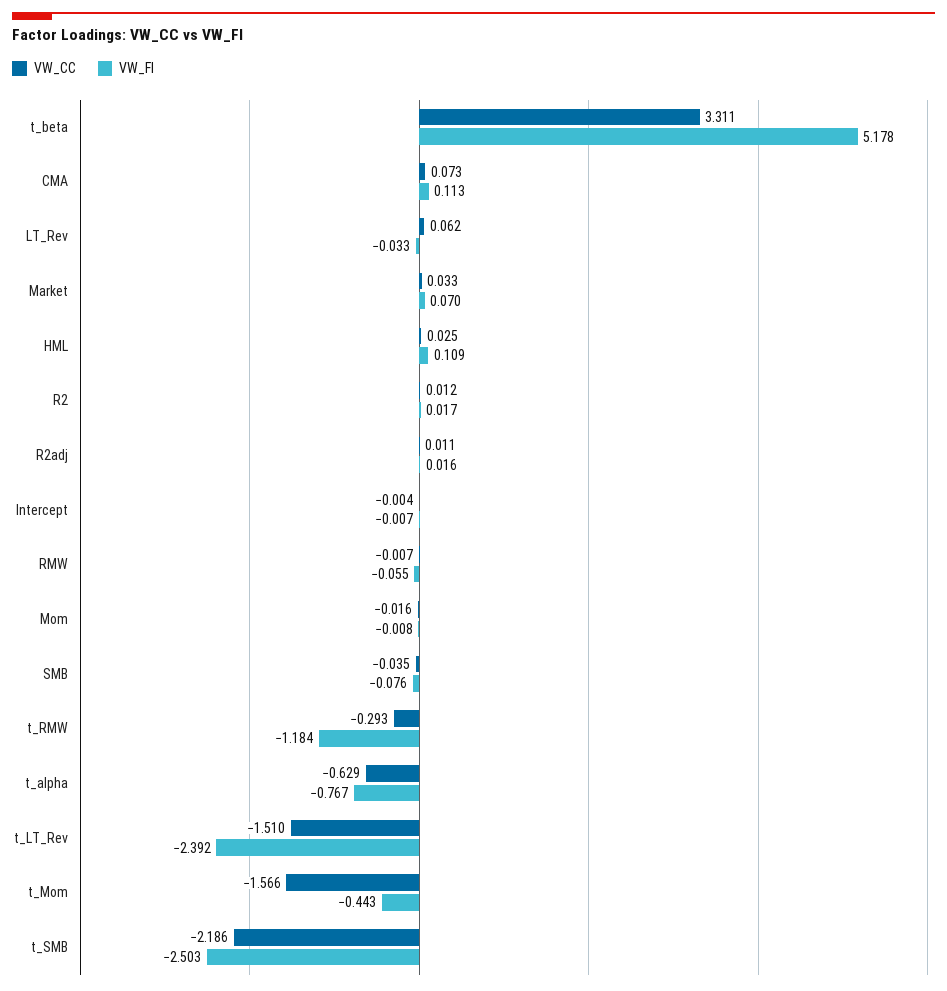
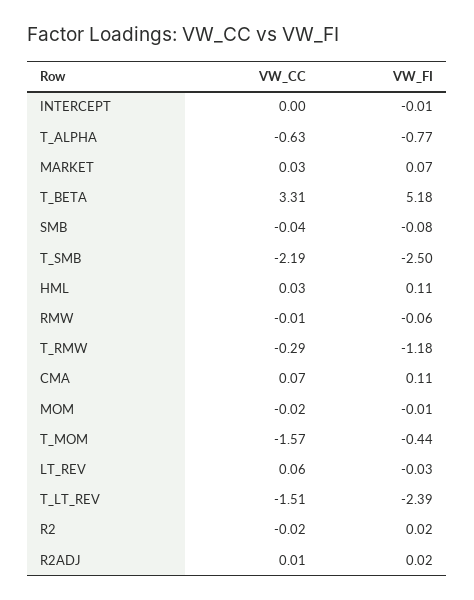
  {
    "VW_CC": {
      "t_beta": 3.311,
      "CMA": 0.073,
      "LT_Rev": 0.062,
      "Market": 0.033,
      "HML": 0.025,
-     "R2": 0.012,
+     "R2": -0.02,
      "R2adj": 0.011,
      "Intercept": -0.004,
      "RMW": -0.007,
      "Mom": -0.016,
      "SMB": -0.035,
      "t_RMW": -0.293,
      "t_alpha": -0.629,
      "t_LT_Rev": -1.51,
      "t_Mom": -1.566,
      "t_SMB": -2.186
    },
    "VW_FI": {
      "t_beta": 5.178,
      "CMA": 0.113,
      "LT_Rev": -0.033,
      "Market": 0.07,
      "HML": 0.109,
      "R2": 0.017,
      "R2adj": 0.016,
      "Intercept": -0.007,
      "RMW": -0.055,
      "Mom": -0.008,
      "SMB": -0.076,
      "t_RMW": -1.184,
      "t_alpha": -0.767,
      "t_LT_Rev": -2.392,
      "t_Mom": -0.443,
      "t_SMB": -2.503
    }
  }

